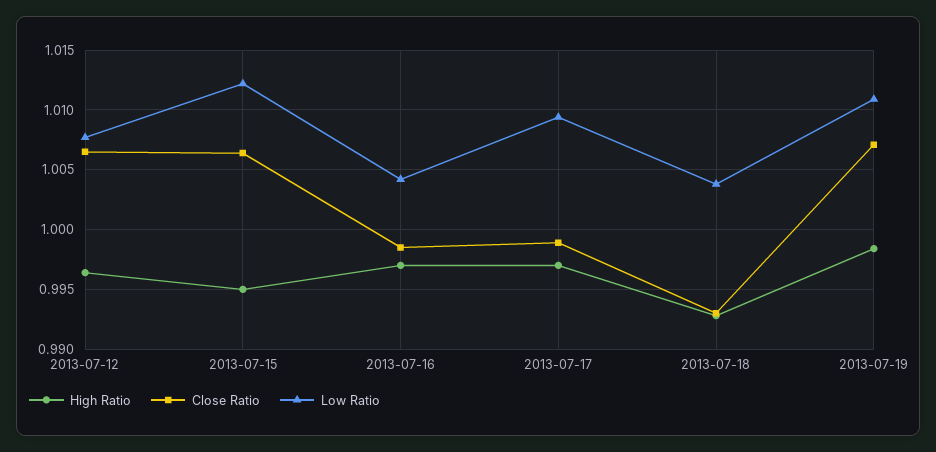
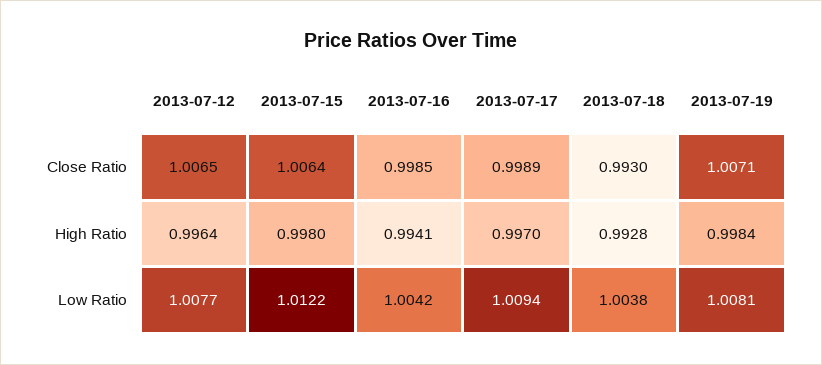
  {
    "High Ratio": {
      "2013-07-12": 0.9964,
-     "2013-07-15": 0.995,
+     "2013-07-15": 0.998,
-     "2013-07-16": 0.997,
+     "2013-07-16": 0.9941,
      "2013-07-17": 0.997,
      "2013-07-18": 0.9928,
      "2013-07-19": 0.9984
    },
    "Close Ratio": {
      "2013-07-12": 1.0065,
      "2013-07-15": 1.0064,
      "2013-07-16": 0.9985,
      "2013-07-17": 0.9989,
      "2013-07-18": 0.993,
      "2013-07-19": 1.0071
    },
    "Low Ratio": {
      "2013-07-12": 1.0077,
      "2013-07-15": 1.0122,
      "2013-07-16": 1.0042,
      "2013-07-17": 1.0094,
      "2013-07-18": 1.0038,
-     "2013-07-19": 1.011
+     "2013-07-19": 1.0081
    }
  }

